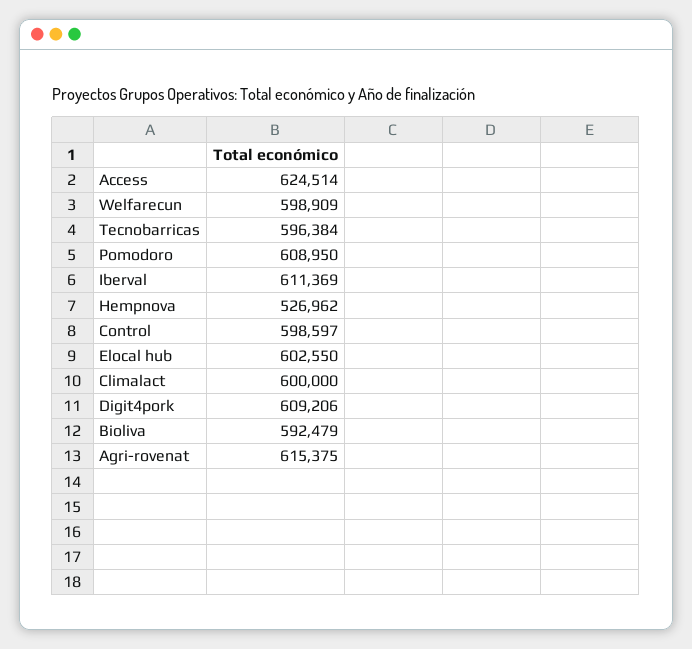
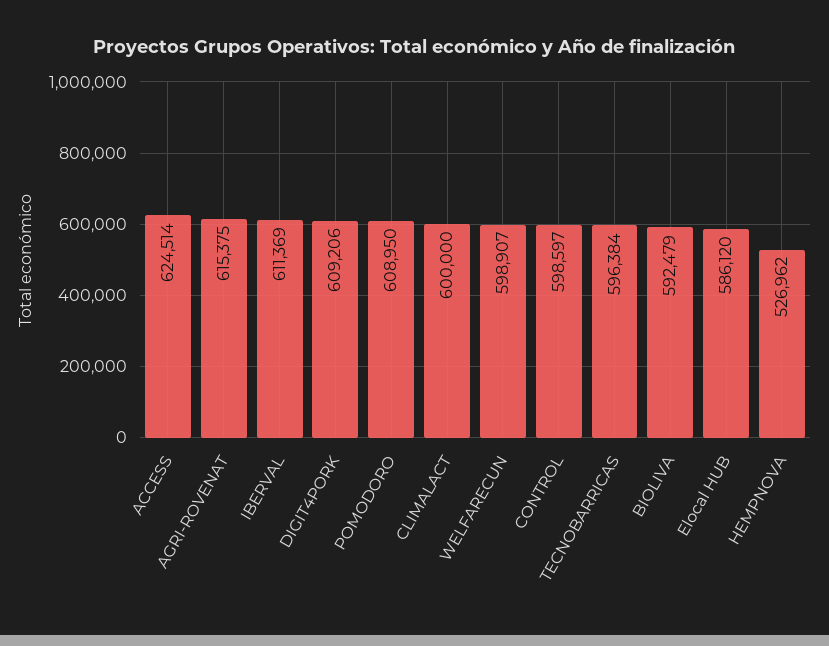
  {
    "Access": 624514,
-   "Welfarecun": 598909,
+   "Welfarecun": 598907,
    "Tecnobarricas": 596384,
    "Pomodoro": 608950,
    "Iberval": 611369,
    "Hempnova": 526962,
    "Control": 598597,
-   "Elocal hub": 602550,
+   "Elocal hub": 586120,
    "Climalact": 600000,
    "Digit4pork": 609206,
    "Bioliva": 592479,
    "Agri-rovenat": 615375
  }

